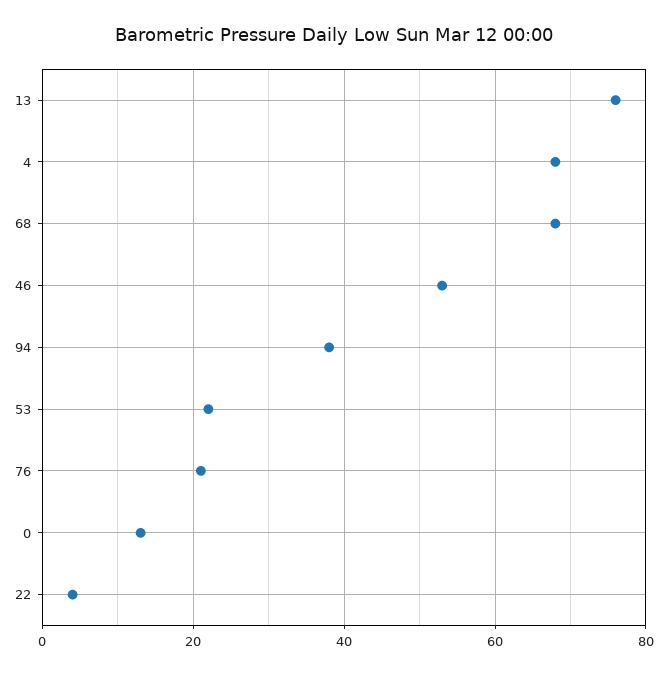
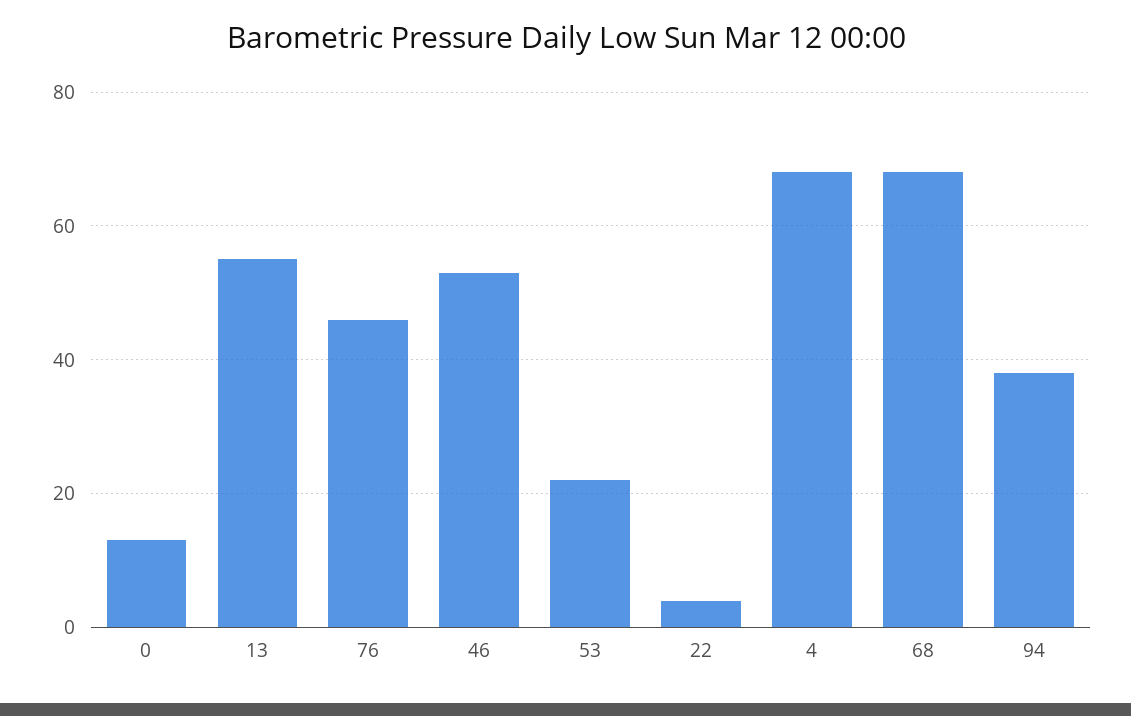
  {
-   "13": 75,
+   "13": 55,
    "4": 70,
    "68": 70,
    "46": 55,
    "94": 40,
    "53": 20,
-   "76": 20,
+   "76": 45,
    "0": 15,
    "22": 5
  }

